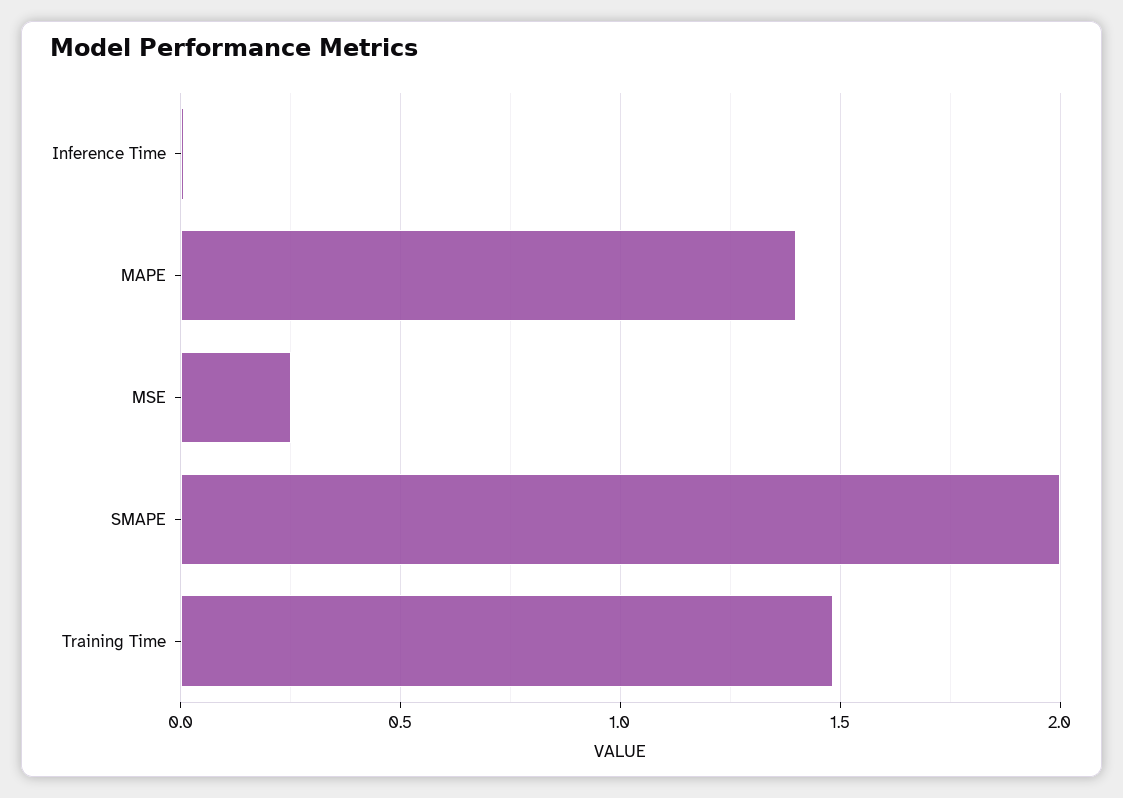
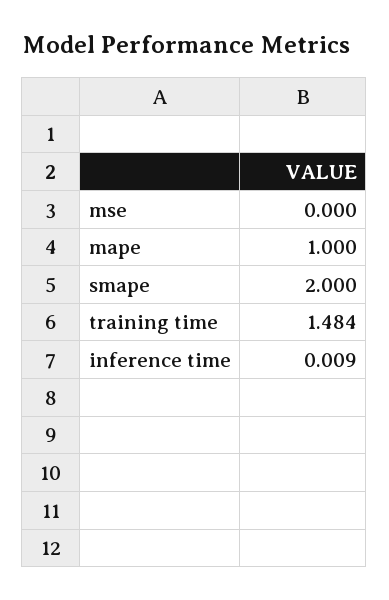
  {
    "Inference Time": 0.009,
-   "MAPE": 1.4,
+   "MAPE": 1,
-   "MSE": 0.25,
+   "MSE": 0,
    "SMAPE": 2,
    "Training Time": 1.484
  }

